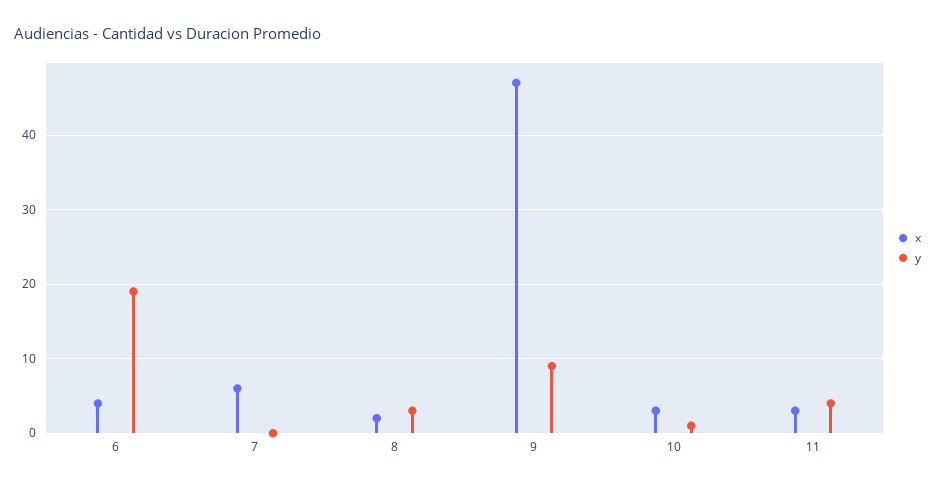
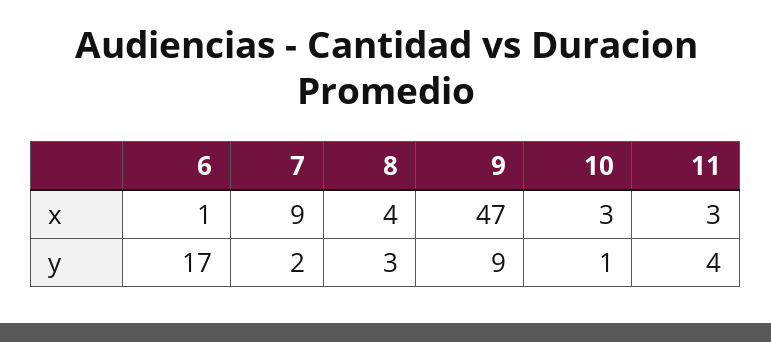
  {
    "x": {
-     "6": 4,
+     "6": 1,
-     "7": 6,
+     "7": 9,
-     "8": 2,
+     "8": 4,
      "9": 47,
      "10": 3,
      "11": 3
    },
    "y": {
-     "6": 19,
+     "6": 17,
-     "7": 0,
+     "7": 2,
      "8": 3,
      "9": 9,
      "10": 1,
      "11": 4
    }
  }

